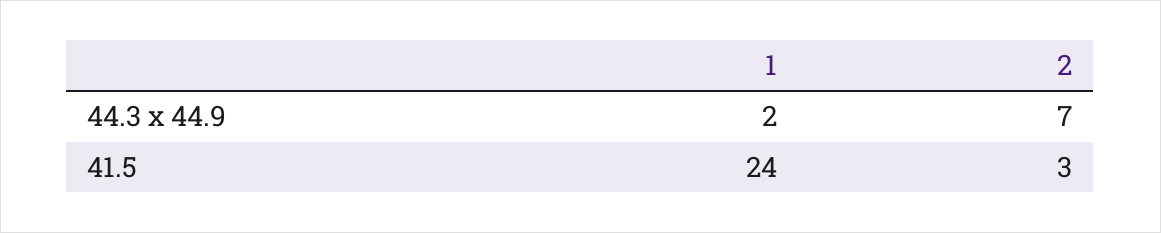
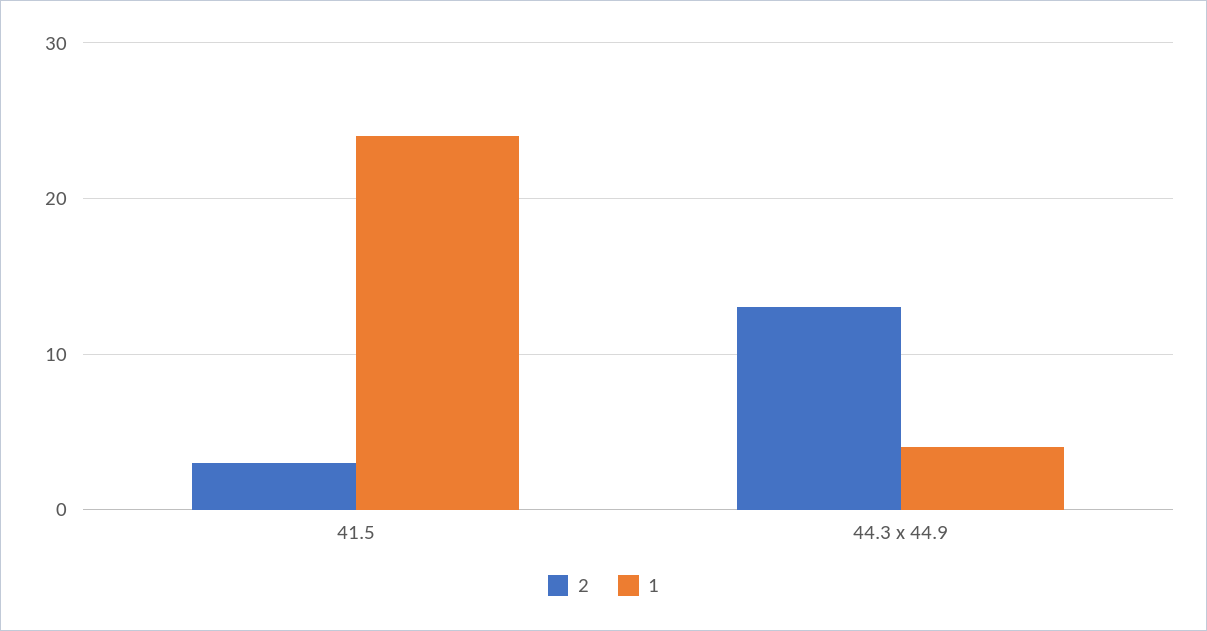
  {
    "1": {
-     "44.3 x 44.9": 2,
+     "44.3 x 44.9": 4,
      "41.5": 24
    },
    "2": {
-     "44.3 x 44.9": 7,
+     "44.3 x 44.9": 13,
      "41.5": 3
    }
  }

